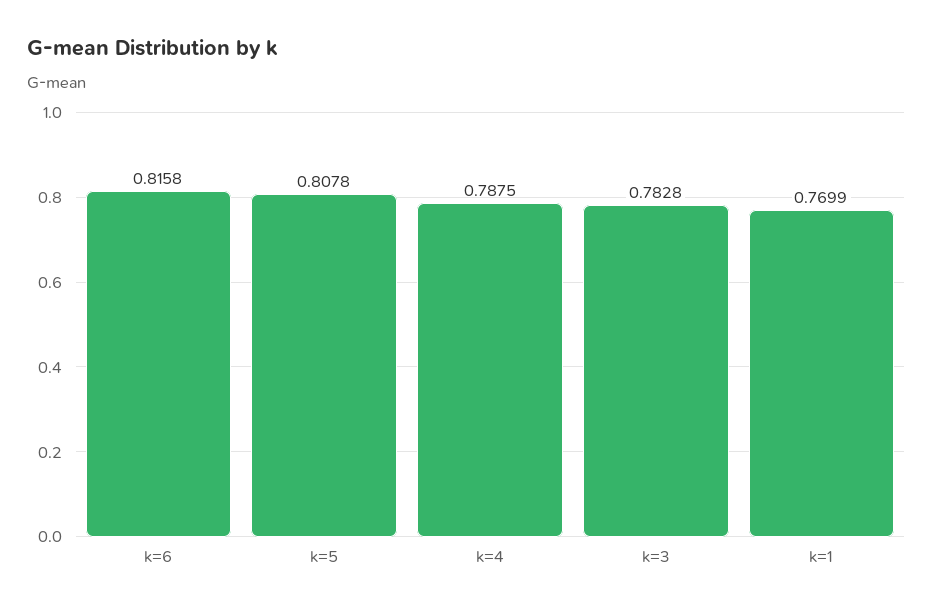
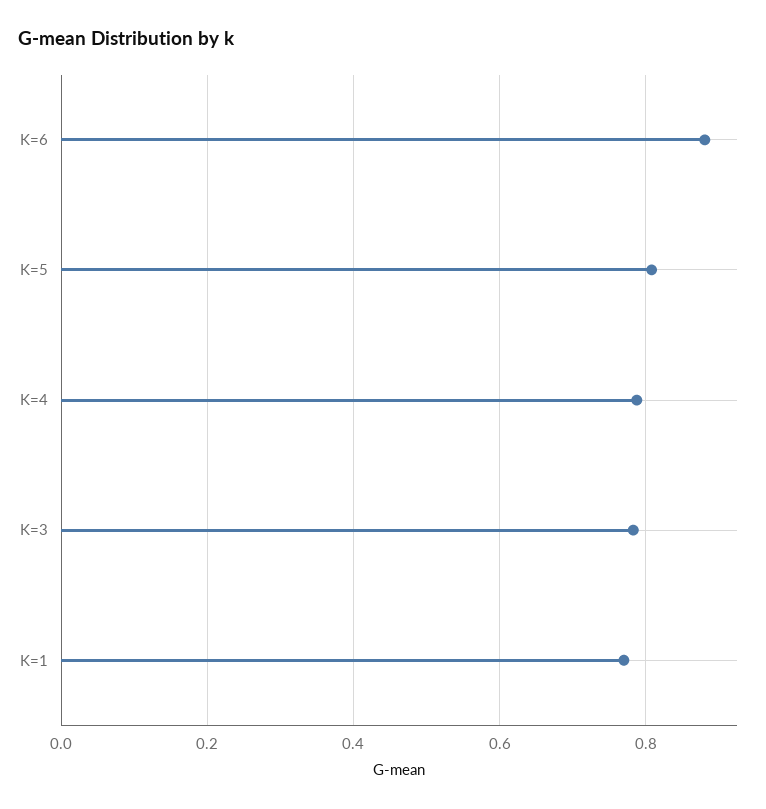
  {
-   "k=6": 0.8158,
+   "k=6": 0.88,
    "k=5": 0.8078,
    "k=4": 0.7875,
    "k=3": 0.7828,
    "k=1": 0.7699
  }

